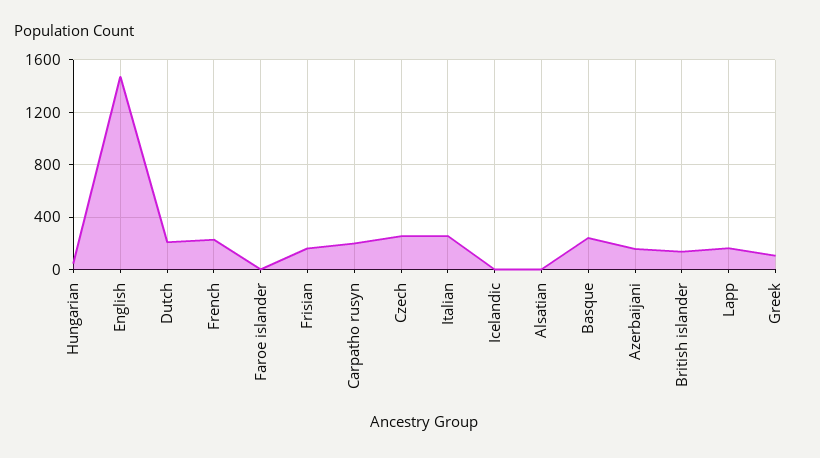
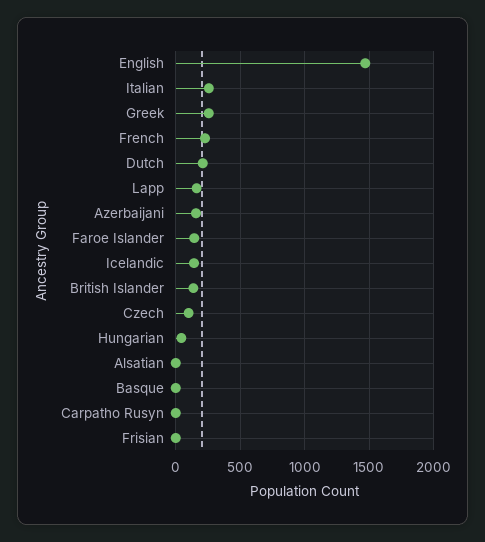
  {
    "Hungarian": 50,
    "English": 1450,
    "Dutch": 200,
    "French": 250,
-   "Faroe islander": 0,
+   "Faroe islander": 150,
-   "Frisian": 150,
+   "Frisian": 0,
-   "Carpatho rusyn": 200,
+   "Carpatho rusyn": 0,
-   "Czech": 250,
+   "Czech": 100,
    "Italian": 250,
-   "Icelandic": 0,
+   "Icelandic": 150,
    "Alsatian": 0,
-   "Basque": 250,
+   "Basque": 0,
    "Azerbaijani": 150,
    "British islander": 150,
    "Lapp": 150,
-   "Greek": 100
+   "Greek": 250
  }

